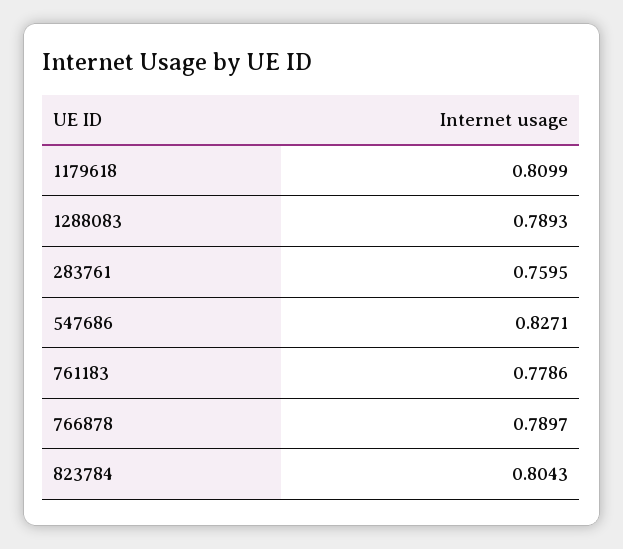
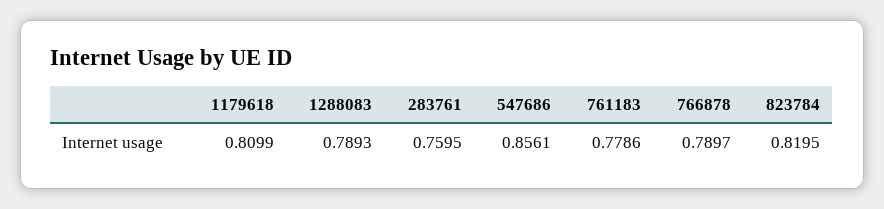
  {
    "1179618": 0.8099,
    "1288083": 0.7893,
    "283761": 0.7595,
-   "547686": 0.8271,
+   "547686": 0.8561,
    "761183": 0.7786,
    "766878": 0.7897,
-   "823784": 0.8043
+   "823784": 0.8195
  }

